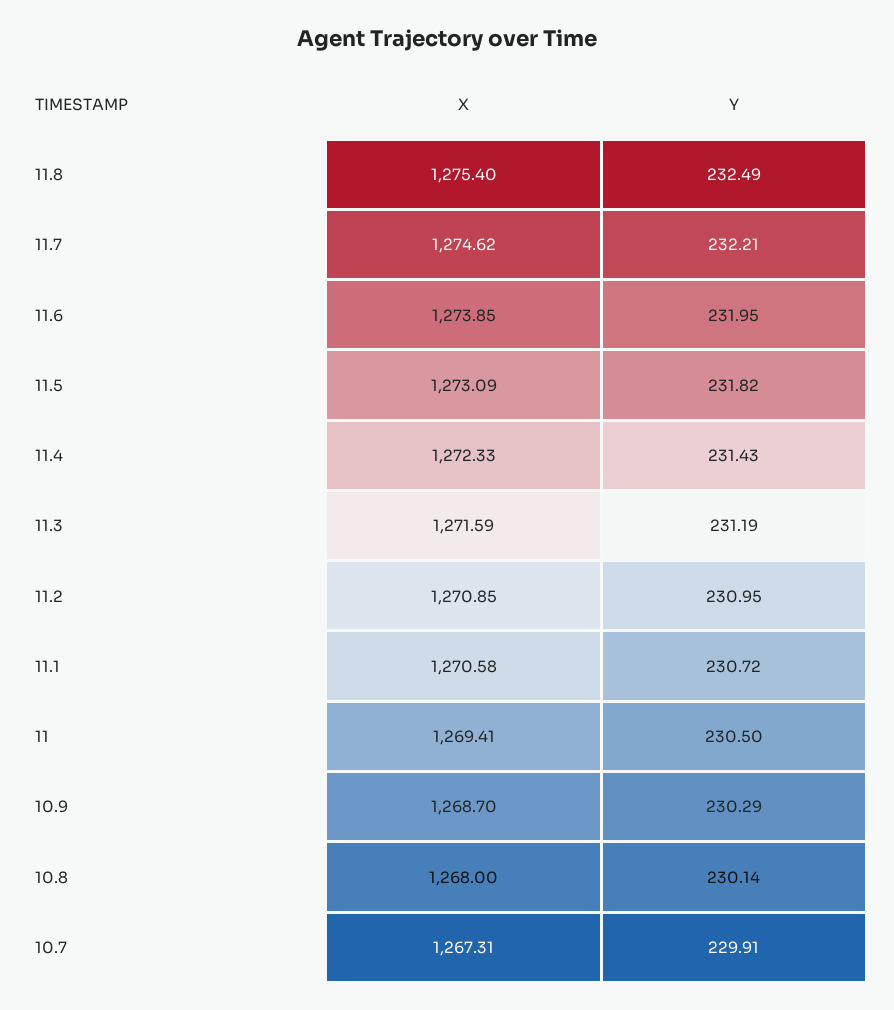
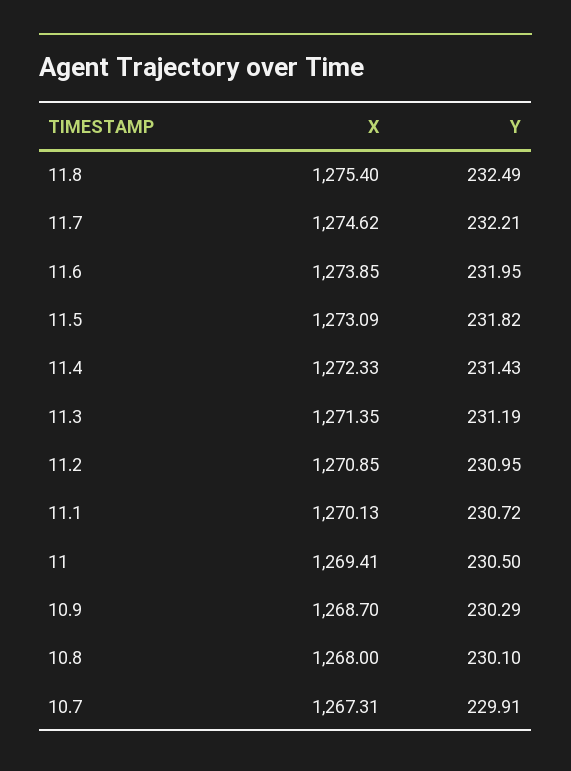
  {
    "X": {
      "11.8": 1275.4,
      "11.7": 1274.62,
      "11.6": 1273.85,
      "11.5": 1273.09,
      "11.4": 1272.33,
-     "11.3": 1271.59,
+     "11.3": 1271.35,
      "11.2": 1270.85,
-     "11.1": 1270.58,
+     "11.1": 1270.13,
      "11": 1269.41,
      "10.9": 1268.7,
      "10.8": 1268,
      "10.7": 1267.31
    },
    "Y": {
      "11.8": 232.49,
      "11.7": 232.21,
      "11.6": 231.95,
      "11.5": 231.82,
      "11.4": 231.43,
      "11.3": 231.19,
      "11.2": 230.95,
      "11.1": 230.72,
      "11": 230.5,
      "10.9": 230.29,
-     "10.8": 230.14,
+     "10.8": 230.1,
      "10.7": 229.91
    }
  }

